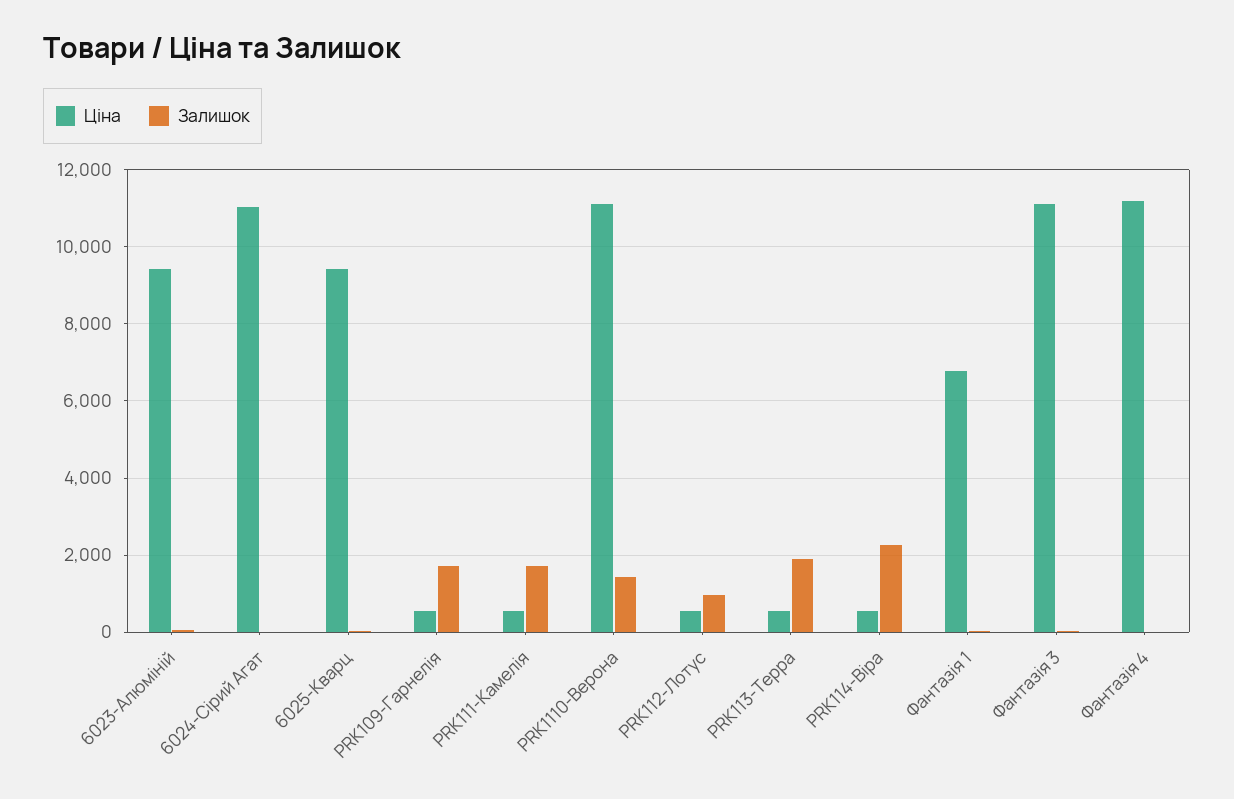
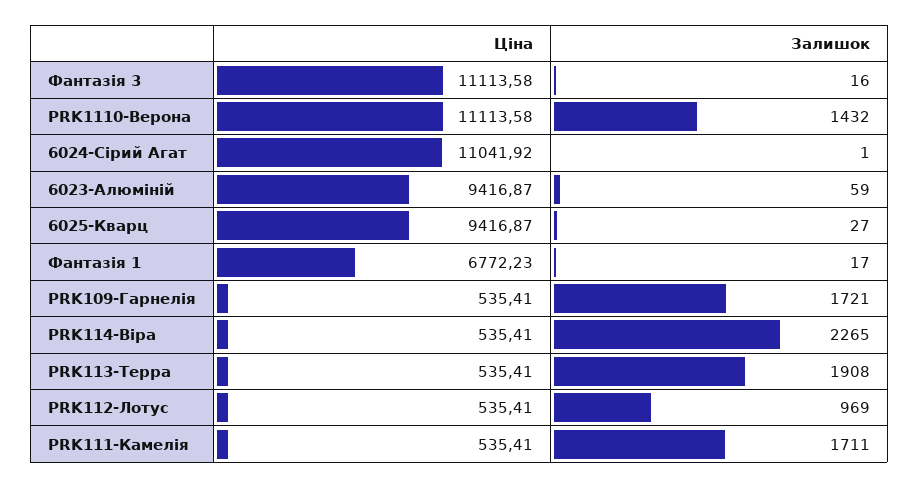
  {
    "Ціна": {
      "6023-Алюміній": 9416.87,
      "6024-Сірий Агат": 11041.92,
      "6025-Кварц": 9416.87,
      "PRK109-Гарнелія": 535.41,
      "PRK111-Камелія": 535.41,
      "PRK1110-Верона": 11113.58,
      "PRK112-Лотус": 535.41,
      "PRK113-Терра": 535.41,
      "PRK114-Віра": 535.41,
      "Фантазія 1": 6772.23,
-     "Фантазія 3": 11113.58,
+     "Фантазія 3": 11113.58
-     "Фантазія 4": 11200
    },
    "Залишок": {
      "6023-Алюміній": 59,
      "6024-Сірий Агат": 1,
      "6025-Кварц": 27,
      "PRK109-Гарнелія": 1721,
      "PRK111-Камелія": 1711,
      "PRK1110-Верона": 1432,
      "PRK112-Лотус": 969,
      "PRK113-Терра": 1908,
      "PRK114-Віра": 2265,
      "Фантазія 1": 17,
-     "Фантазія 3": 16,
+     "Фантазія 3": 16
-     "Фантазія 4": 0
    }
  }

